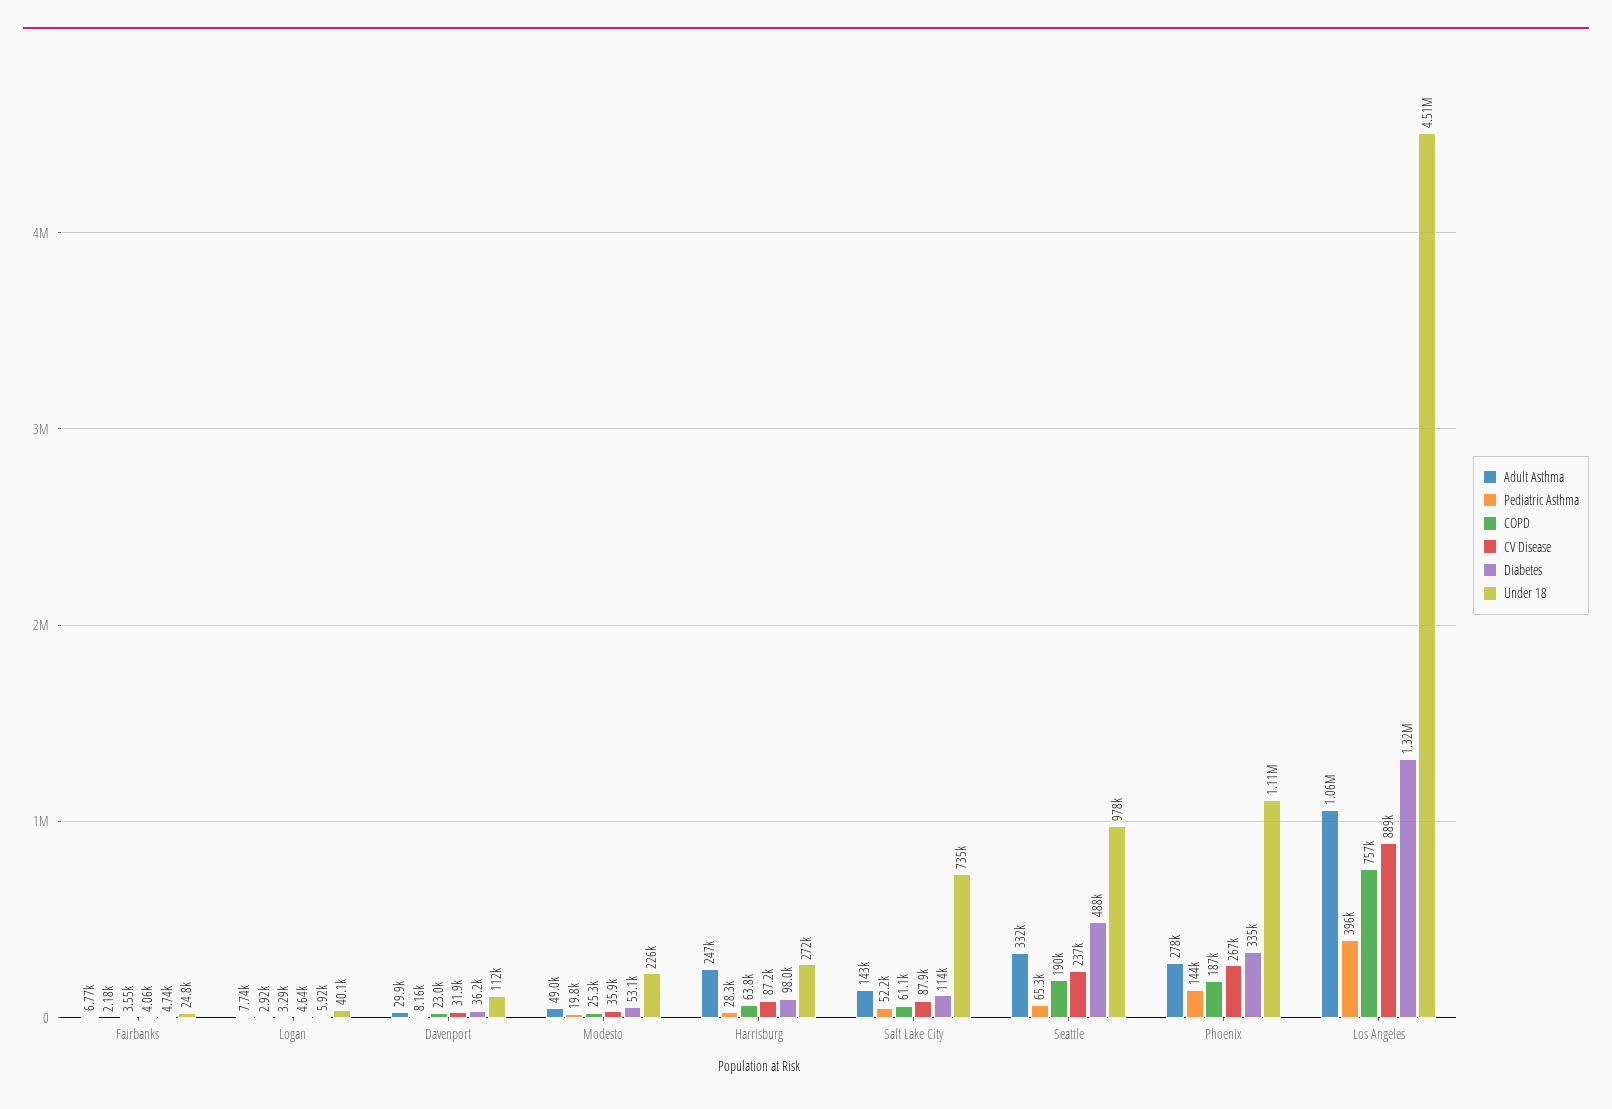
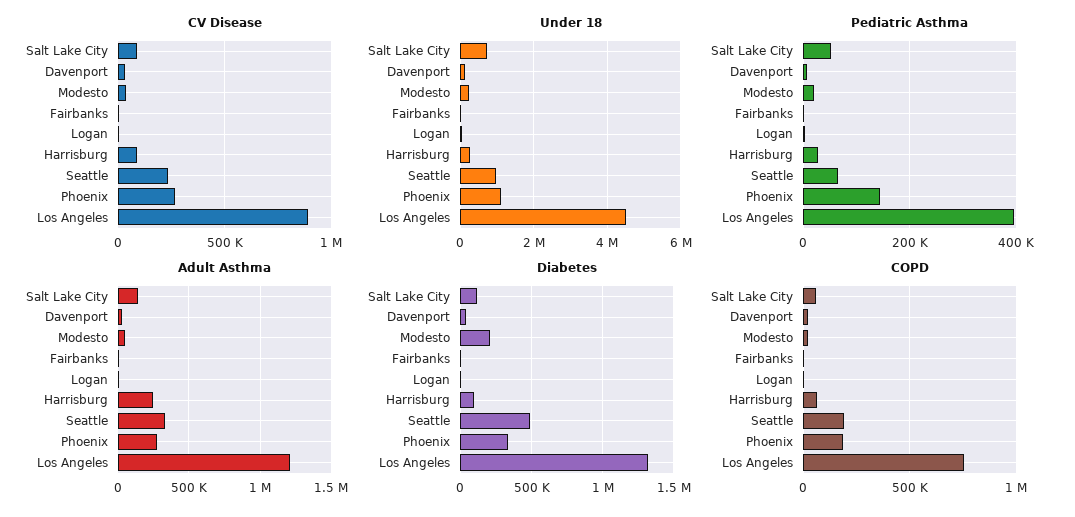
  {
    "Adult Asthma": {
      "Fairbanks": 6770,
      "Logan": 7740,
      "Davenport": 29900,
      "Modesto": 49000,
      "Harrisburg": 247000,
      "Salt Lake City": 143000,
      "Seattle": 332000,
      "Phoenix": 278000,
-     "Los Angeles": 1060000
+     "Los Angeles": 1200000
    },
    "Pediatric Asthma": {
      "Fairbanks": 2180,
      "Logan": 2920,
      "Davenport": 8160,
      "Modesto": 19800,
      "Harrisburg": 28300,
      "Salt Lake City": 52200,
      "Seattle": 65300,
      "Phoenix": 144000,
      "Los Angeles": 396000
    },
    "COPD": {
      "Fairbanks": 3550,
      "Logan": 3290,
      "Davenport": 23000,
      "Modesto": 25300,
      "Harrisburg": 63800,
      "Salt Lake City": 61100,
      "Seattle": 190000,
      "Phoenix": 187000,
      "Los Angeles": 757000
    },
    "CV Disease": {
      "Fairbanks": 4060,
      "Logan": 4640,
      "Davenport": 31900,
      "Modesto": 35900,
      "Harrisburg": 87200,
      "Salt Lake City": 87900,
      "Seattle": 237000,
      "Phoenix": 267000,
      "Los Angeles": 889000
    },
    "Diabetes": {
      "Fairbanks": 4740,
      "Logan": 5920,
      "Davenport": 36200,
-     "Modesto": 53100,
+     "Modesto": 200000,
      "Harrisburg": 98000,
      "Salt Lake City": 114000,
      "Seattle": 488000,
      "Phoenix": 335000,
      "Los Angeles": 1320000
    },
    "Under 18": {
      "Fairbanks": 24800,
      "Logan": 40100,
      "Davenport": 112000,
      "Modesto": 226000,
      "Harrisburg": 272000,
      "Salt Lake City": 735000,
      "Seattle": 978000,
      "Phoenix": 1110000,
      "Los Angeles": 4510000
    }
  }

